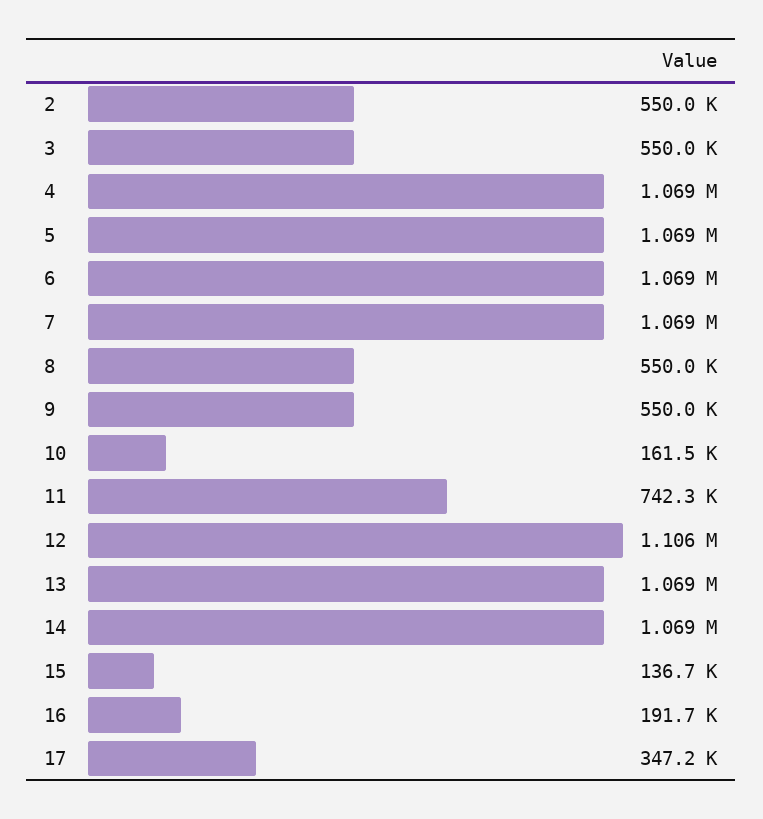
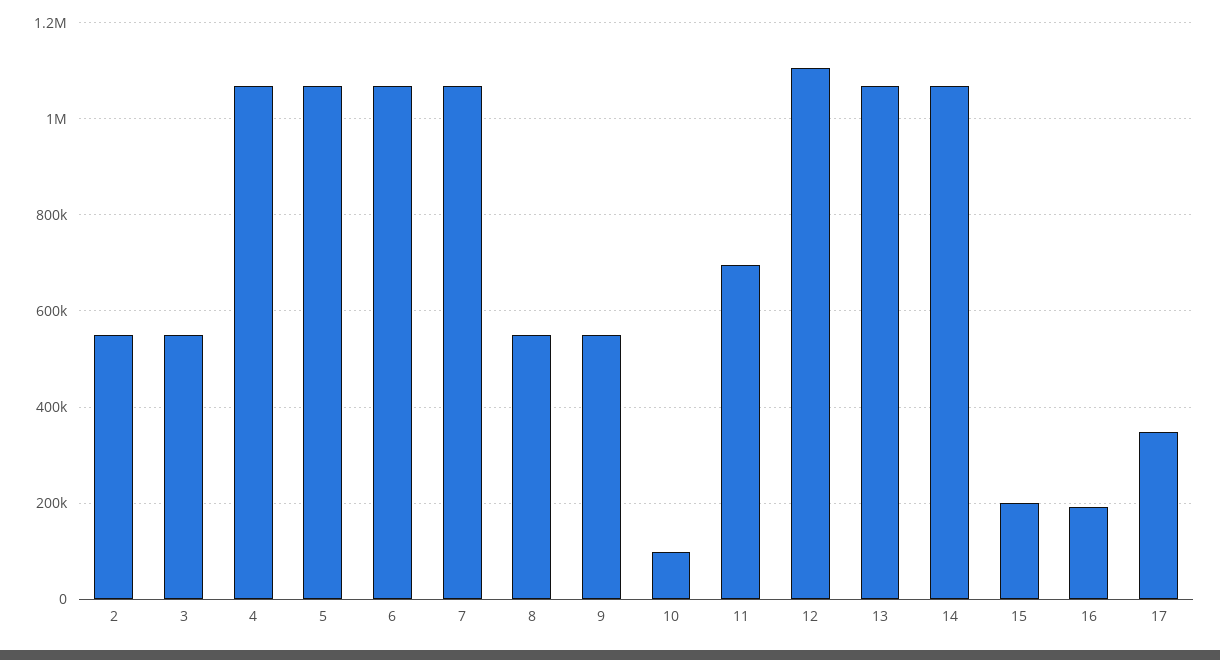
  {
    "2": 550000,
    "3": 550000,
    "4": 1069000,
    "5": 1069000,
    "6": 1069000,
    "7": 1069000,
    "8": 550000,
    "9": 550000,
-   "10": 161500,
+   "10": 100000,
-   "11": 742300,
+   "11": 700000,
    "12": 1106000,
    "13": 1069000,
    "14": 1069000,
-   "15": 136700,
+   "15": 200000,
    "16": 191700,
    "17": 347200
  }

